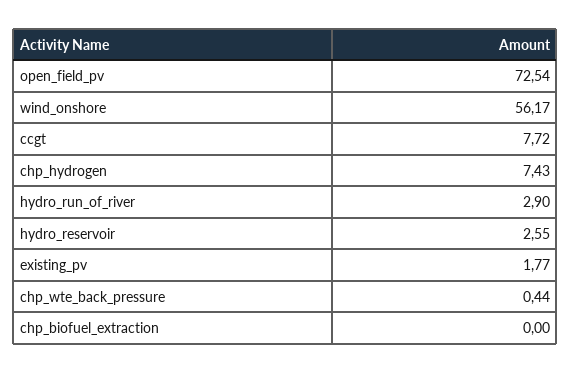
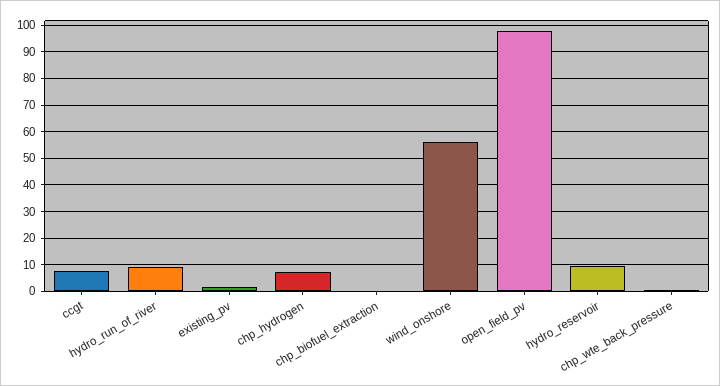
  {
-   "open_field_pv": 72.54,
+   "open_field_pv": 97.5,
    "wind_onshore": 56.17,
    "ccgt": 7.72,
    "chp_hydrogen": 7.43,
-   "hydro_run_of_river": 2.9,
+   "hydro_run_of_river": 10,
-   "hydro_reservoir": 2.55,
+   "hydro_reservoir": 10,
    "existing_pv": 1.77,
    "chp_wte_back_pressure": 0.44,
    "chp_biofuel_extraction": 0
  }

